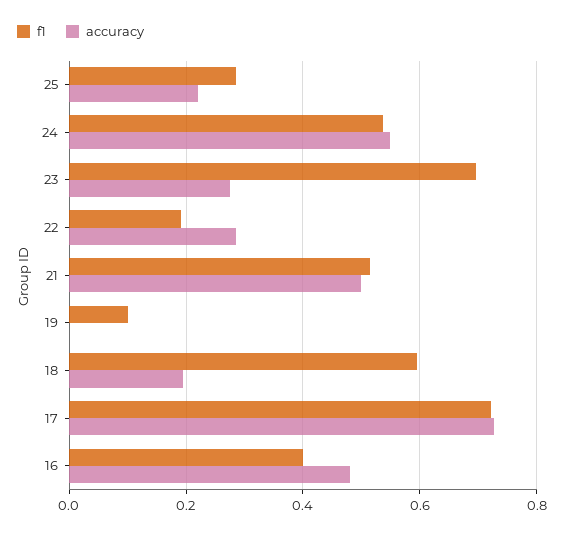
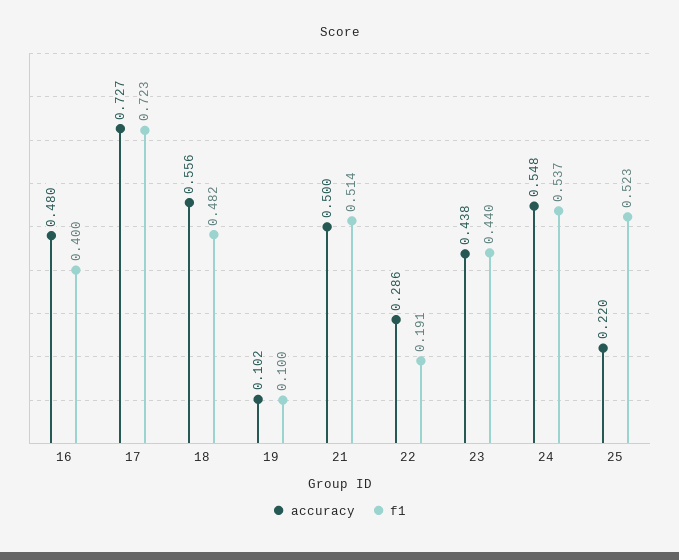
  {
    "f1": {
-     "25": 0.28,
+     "25": 0.523,
      "24": 0.537,
-     "23": 0.7,
+     "23": 0.44,
      "22": 0.191,
      "21": 0.514,
      "19": 0.1,
-     "18": 0.6,
+     "18": 0.482,
      "17": 0.723,
      "16": 0.4
    },
    "accuracy": {
      "25": 0.22,
      "24": 0.548,
-     "23": 0.28,
+     "23": 0.438,
      "22": 0.286,
      "21": 0.5,
-     "19": 0,
+     "19": 0.102,
-     "18": 0.2,
+     "18": 0.556,
      "17": 0.727,
      "16": 0.48
    }
  }

